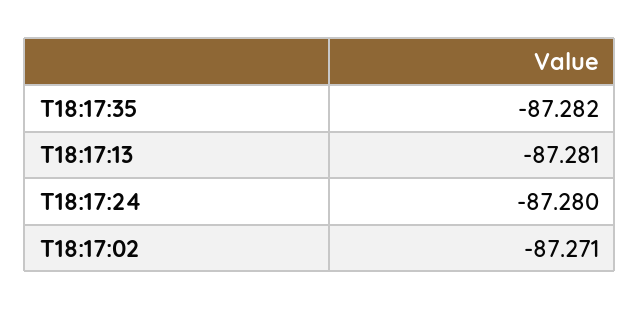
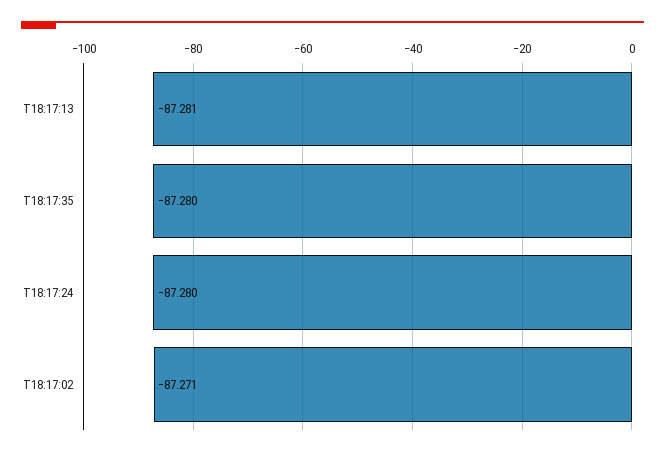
  {
-   "T18:17:35": -87.282,
+   "T18:17:35": -87.28,
    "T18:17:13": -87.281,
    "T18:17:24": -87.28,
    "T18:17:02": -87.271
  }

